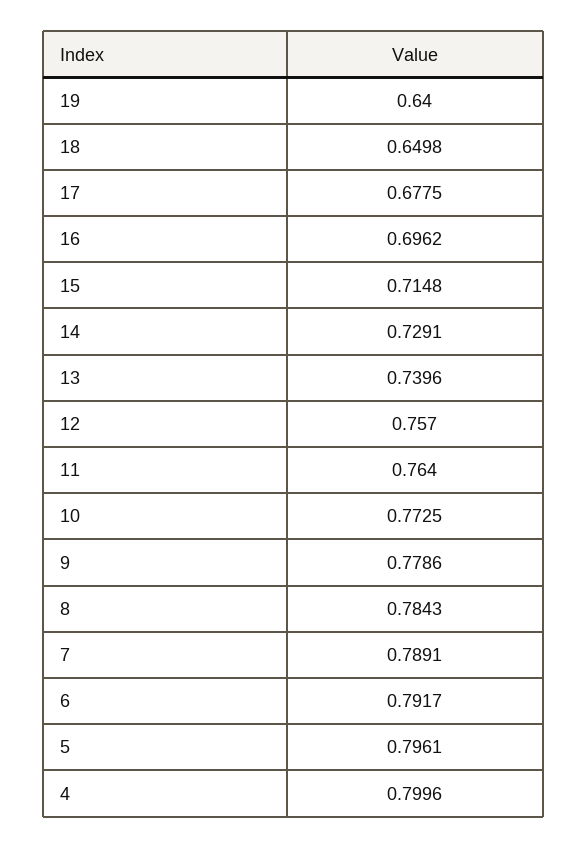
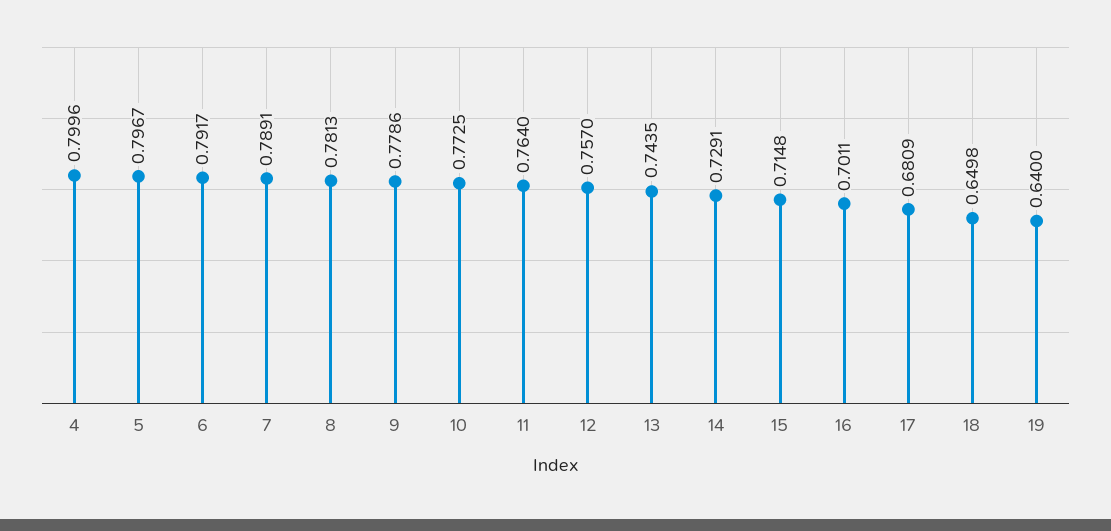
  {
    "19": 0.64,
    "18": 0.6498,
-   "17": 0.6775,
+   "17": 0.6809,
-   "16": 0.6962,
+   "16": 0.7011,
    "15": 0.7148,
    "14": 0.7291,
-   "13": 0.7396,
+   "13": 0.7435,
    "12": 0.757,
    "11": 0.764,
    "10": 0.7725,
    "9": 0.7786,
-   "8": 0.7843,
+   "8": 0.7813,
    "7": 0.7891,
    "6": 0.7917,
-   "5": 0.7961,
+   "5": 0.7967,
    "4": 0.7996
  }

